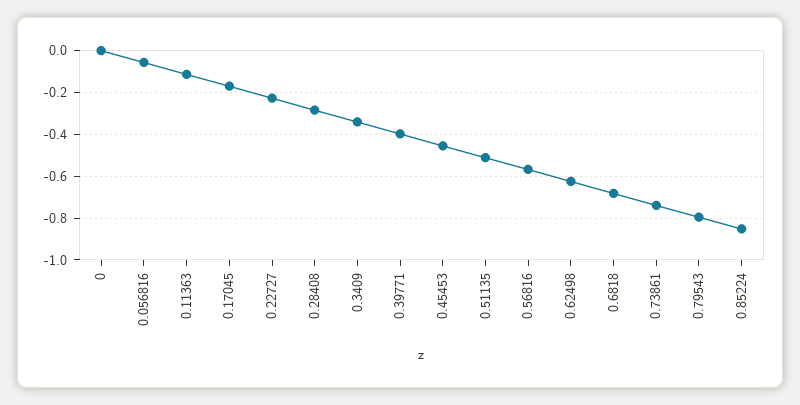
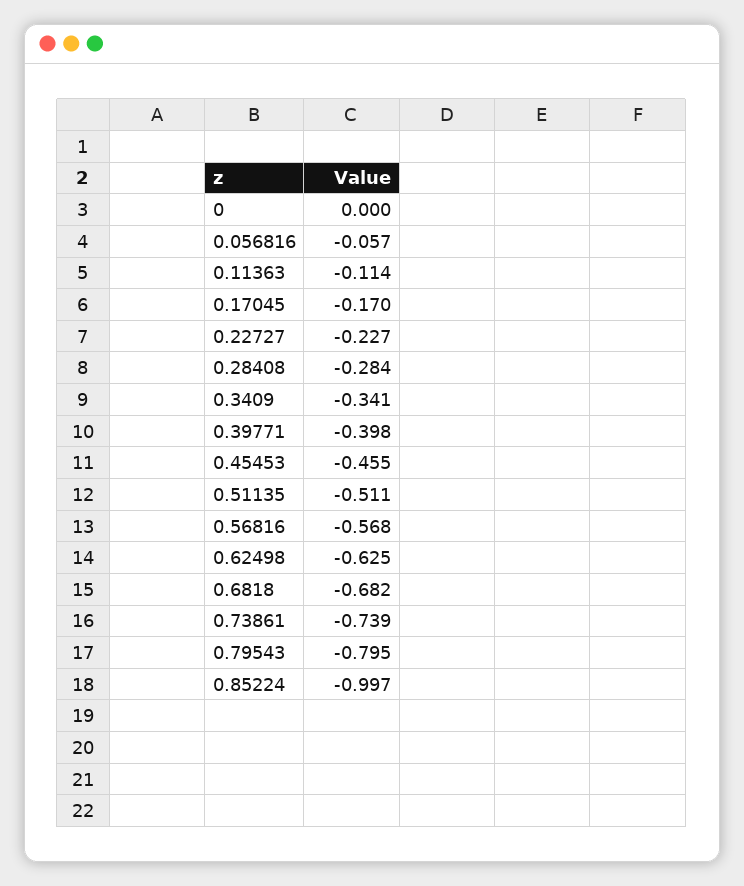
  {
    "0": 0,
    "0.056816": -0.057,
    "0.11363": -0.114,
    "0.17045": -0.17,
    "0.22727": -0.227,
    "0.28408": -0.284,
    "0.3409": -0.341,
    "0.39771": -0.398,
    "0.45453": -0.455,
    "0.51135": -0.511,
    "0.56816": -0.568,
    "0.62498": -0.625,
    "0.6818": -0.682,
    "0.73861": -0.739,
    "0.79543": -0.795,
-   "0.85224": -0.85
+   "0.85224": -0.997
  }

